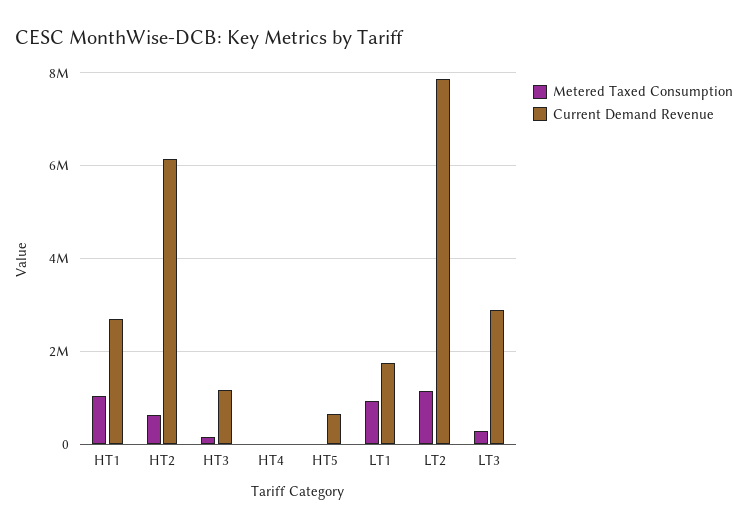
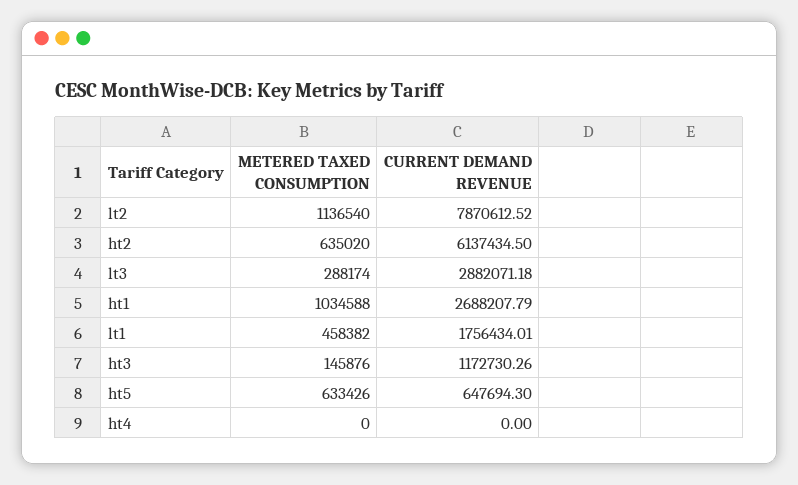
  {
    "Metered Taxed Consumption": {
      "HT1": 1034588,
      "HT2": 635020,
      "HT3": 145876,
      "HT4": 0,
-     "HT5": 0,
+     "HT5": 633426,
-     "LT1": 1000000,
+     "LT1": 458382,
      "LT2": 1136540,
      "LT3": 288174
    },
    "Current Demand Revenue": {
      "HT1": 2688207.79,
      "HT2": 6137434.5,
      "HT3": 1172730.26,
      "HT4": 0,
      "HT5": 647694.3,
      "LT1": 1756434.01,
      "LT2": 7870612.52,
      "LT3": 2882071.18
    }
  }

